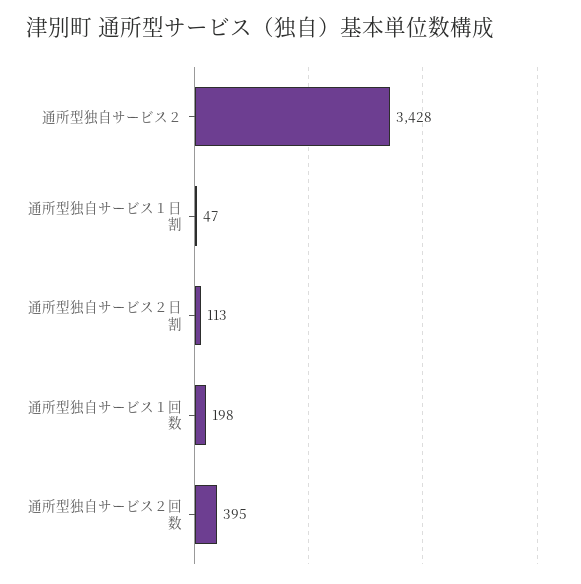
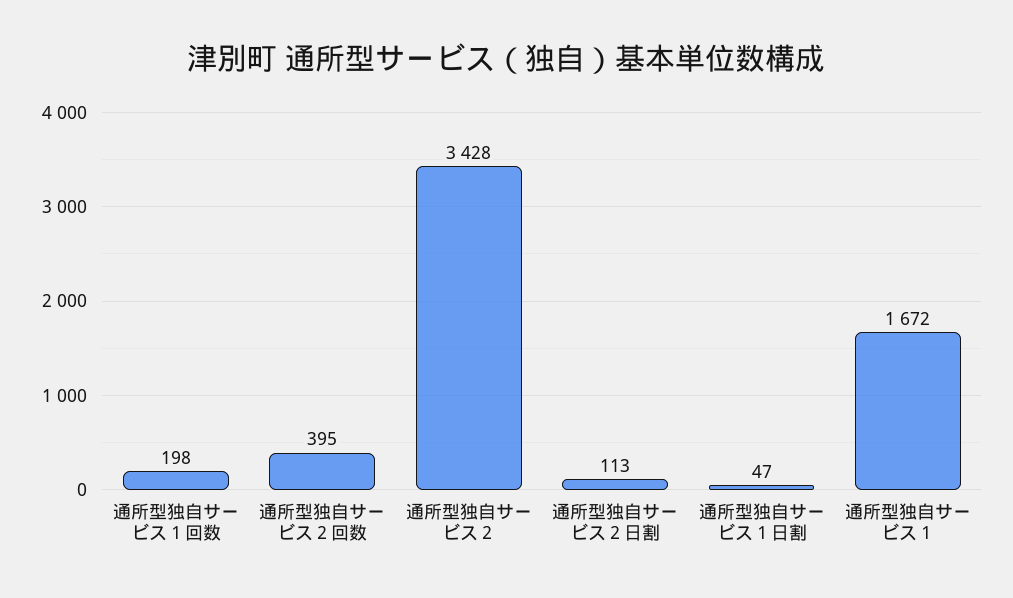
  {
    "通所型独自サービス２": 3428,
    "通所型独自サービス１日割": 47,
    "通所型独自サービス２日割": 113,
    "通所型独自サービス１回数": 198,
-   "通所型独自サービス２回数": 395
+   "通所型独自サービス２回数": 395,
+   "通所型独自サービス１": 1672
  }

